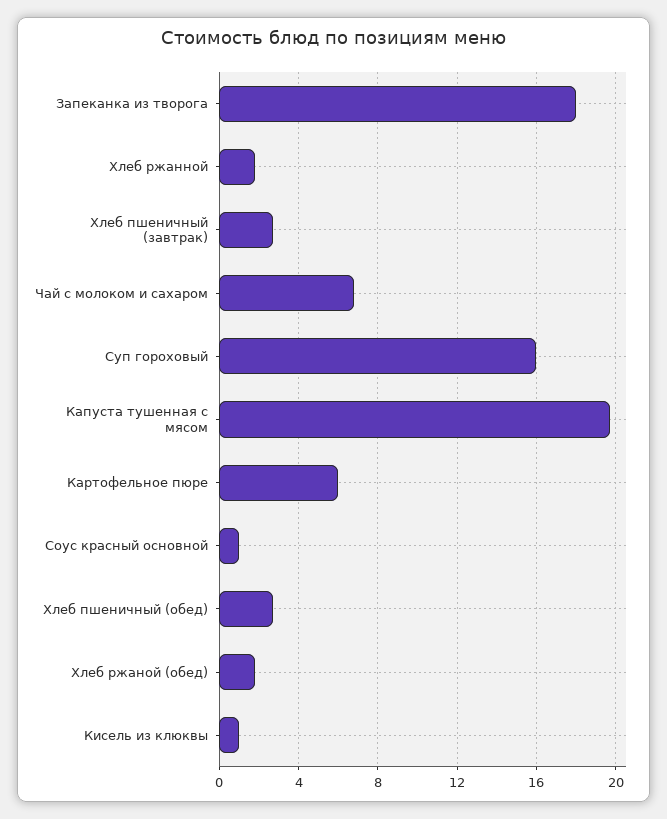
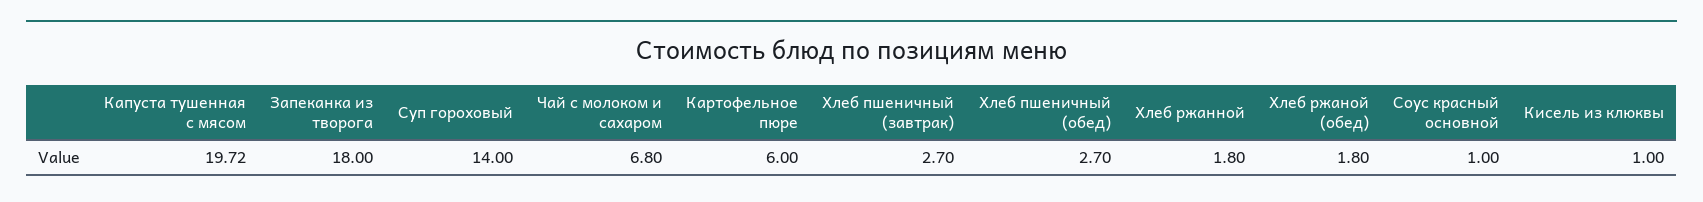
  {
    "Запеканка из творога": 18,
    "Хлеб ржанной": 1.8,
    "Хлеб пшеничный (завтрак)": 2.7,
    "Чай с молоком и сахаром": 6.8,
-   "Суп гороховый": 16,
+   "Суп гороховый": 14,
    "Капуста тушенная с мясом": 19.72,
    "Картофельное пюре": 6,
    "Соус красный основной": 1,
    "Хлеб пшеничный (обед)": 2.7,
    "Хлеб ржаной (обед)": 1.8,
    "Кисель из клюквы": 1
  }

